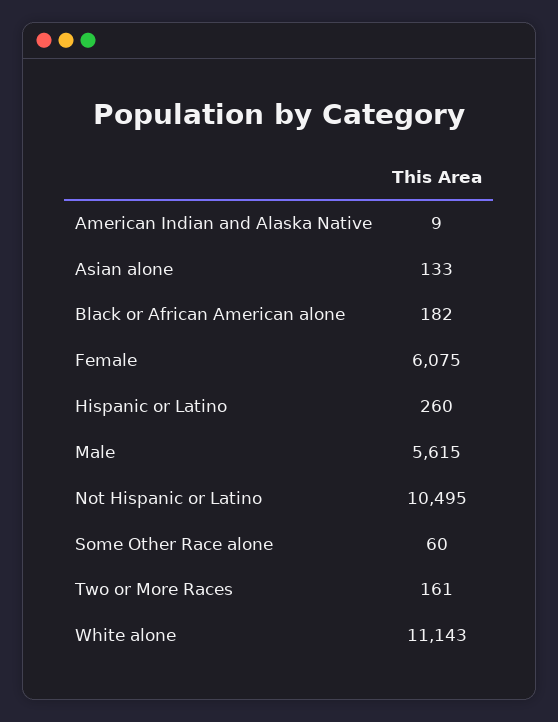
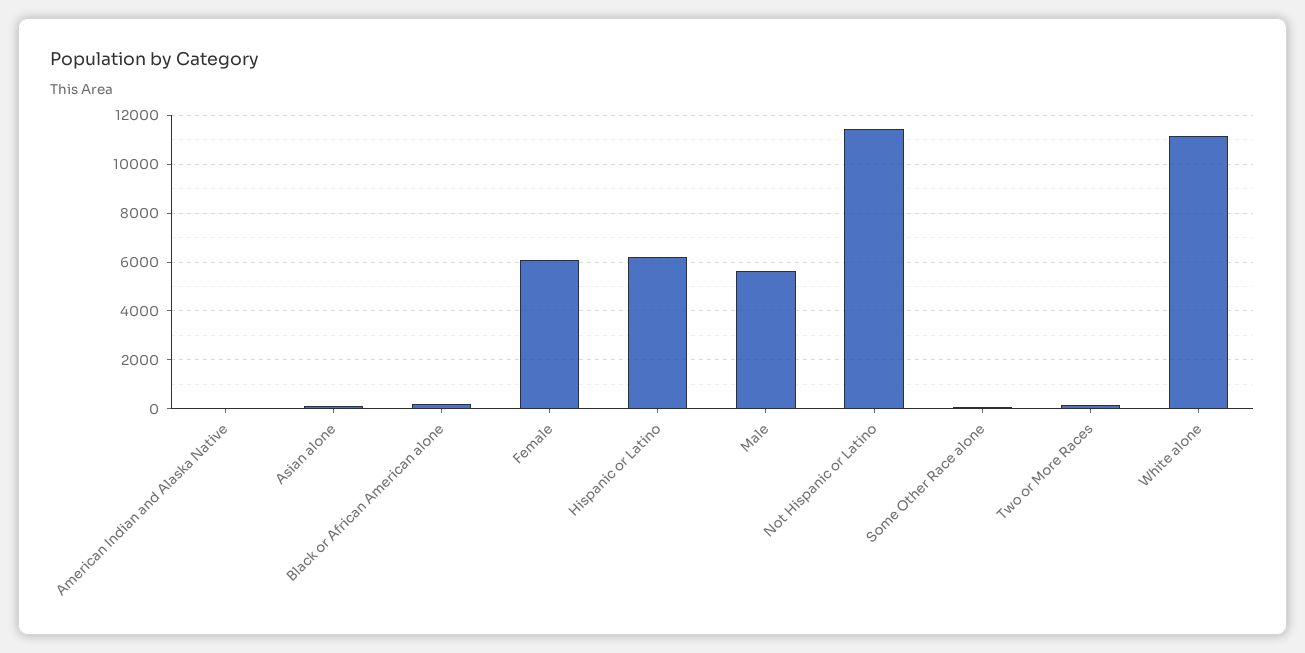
  {
    "American Indian and Alaska Native": 9,
    "Asian alone": 133,
    "Black or African American alone": 182,
    "Female": 6075,
-   "Hispanic or Latino": 260,
+   "Hispanic or Latino": 6250,
    "Male": 5615,
-   "Not Hispanic or Latino": 10495,
+   "Not Hispanic or Latino": 11500,
    "Some Other Race alone": 60,
    "Two or More Races": 161,
    "White alone": 11143
  }

